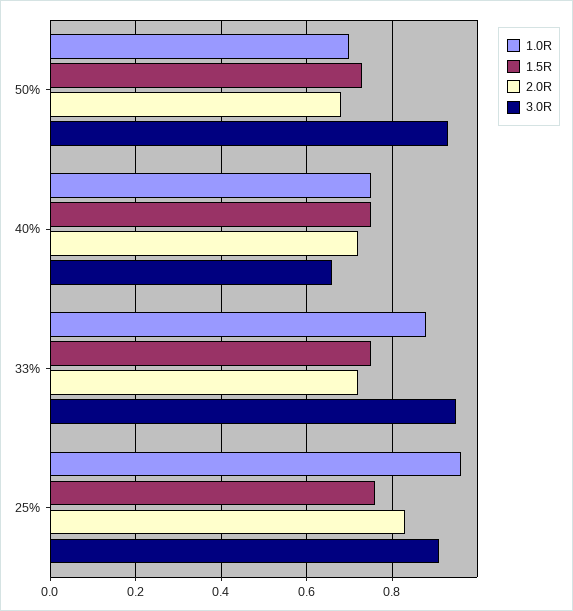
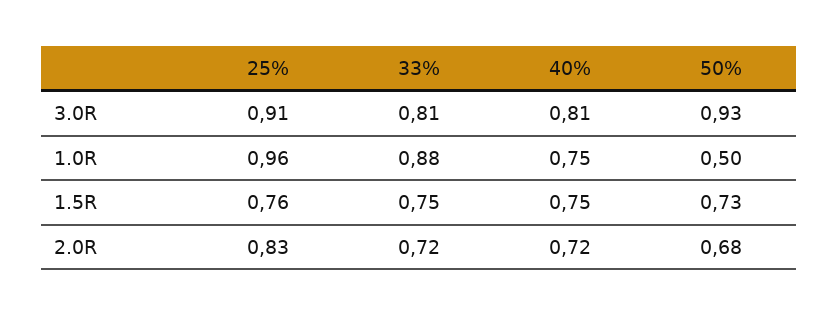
  {
    "1.0R": {
-     "50%": 0.7,
+     "50%": 0.5,
      "40%": 0.75,
      "33%": 0.88,
      "25%": 0.96
    },
    "1.5R": {
      "50%": 0.73,
      "40%": 0.75,
      "33%": 0.75,
      "25%": 0.76
    },
    "2.0R": {
      "50%": 0.68,
      "40%": 0.72,
      "33%": 0.72,
      "25%": 0.83
    },
    "3.0R": {
      "50%": 0.93,
-     "40%": 0.65,
+     "40%": 0.81,
-     "33%": 0.95,
+     "33%": 0.81,
      "25%": 0.91
    }
  }

